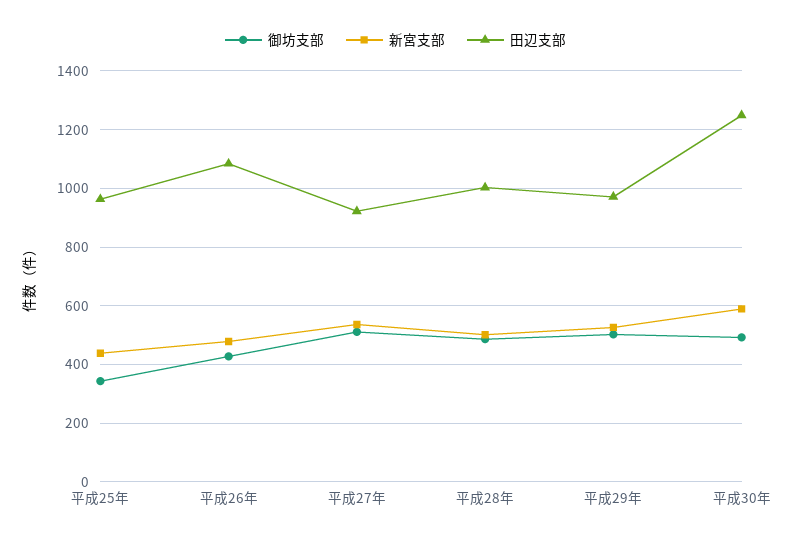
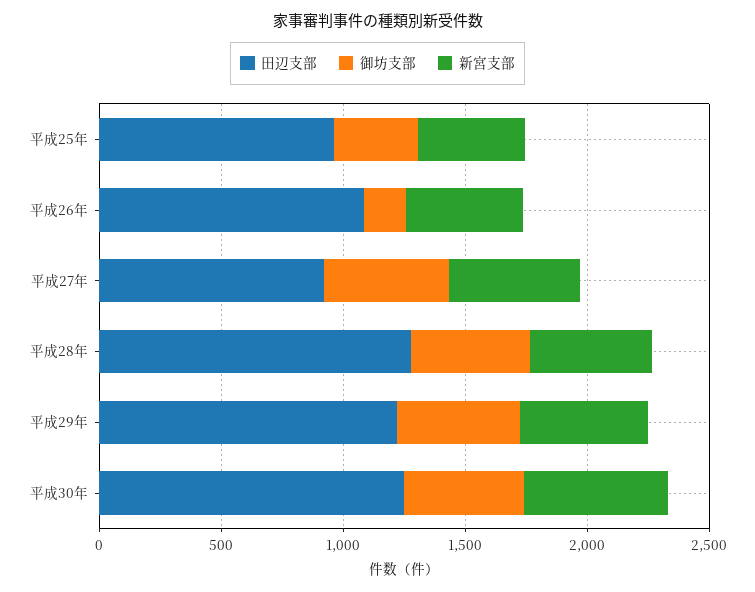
  {
    "御坊支部": {
      "平成25年": 350,
-     "平成26年": 425,
+     "平成26年": 200,
      "平成27年": 500,
      "平成28年": 475,
      "平成29年": 500,
      "平成30年": 500
    },
    "新宮支部": {
      "平成25年": 450,
      "平成26年": 475,
      "平成27年": 525,
      "平成28年": 500,
      "平成29年": 525,
      "平成30年": 600
    },
    "田辺支部": {
      "平成25年": 975,
      "平成26年": 1075,
      "平成27年": 925,
-     "平成28年": 1000,
+     "平成28年": 1300,
-     "平成29年": 975,
+     "平成29年": 1200,
      "平成30年": 1250
    }
  }

